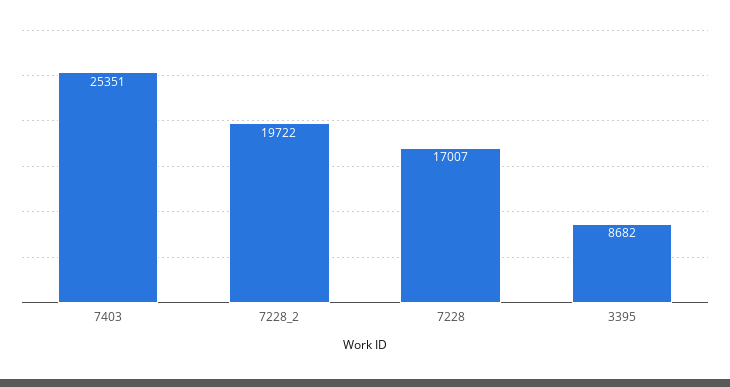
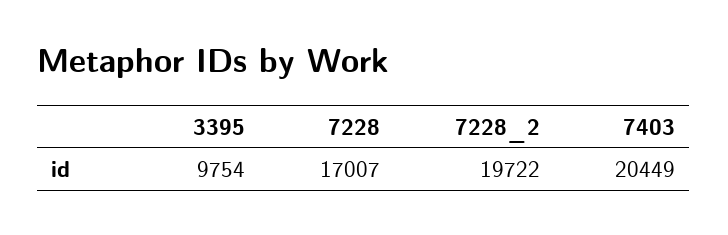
  {
-   "7403": 25351,
+   "7403": 20449,
    "7228_2": 19722,
    "7228": 17007,
-   "3395": 8682
+   "3395": 9754
  }

